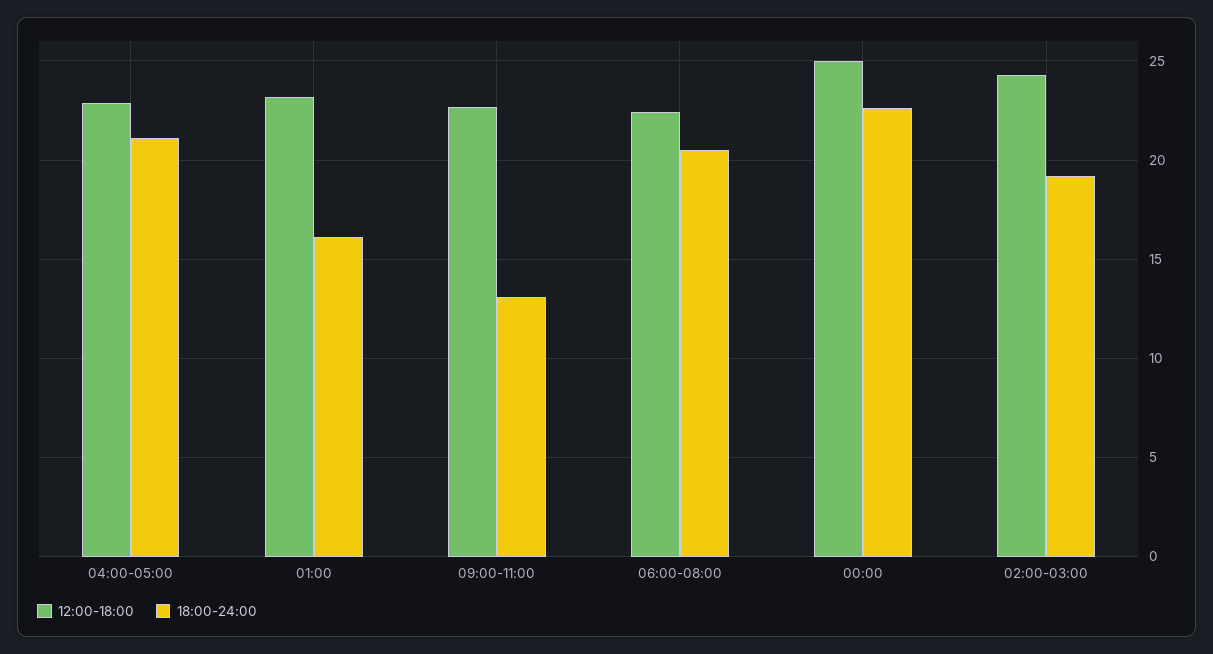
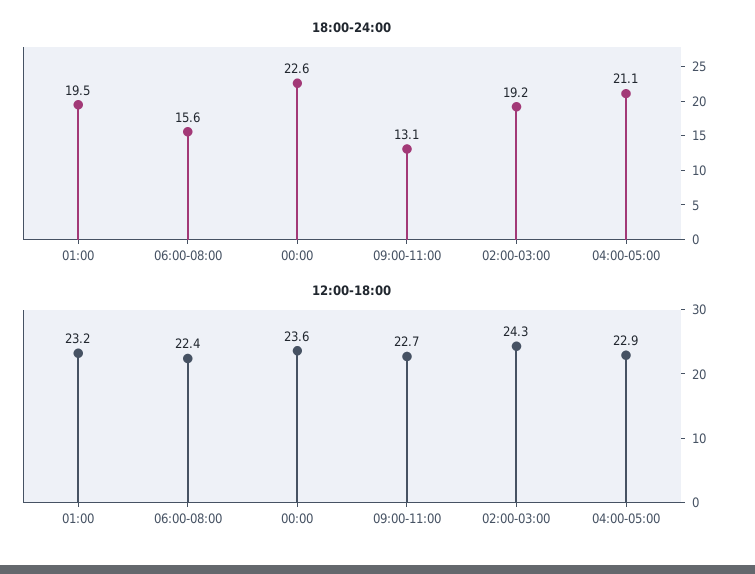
  {
    "12:00-18:00": {
      "04:00-05:00": 22.9,
      "01:00": 23.2,
      "09:00-11:00": 22.7,
      "06:00-08:00": 22.4,
-     "00:00": 25,
+     "00:00": 23.6,
      "02:00-03:00": 24.3
    },
    "18:00-24:00": {
      "04:00-05:00": 21.1,
-     "01:00": 16,
+     "01:00": 19.5,
      "09:00-11:00": 13.1,
-     "06:00-08:00": 20.5,
+     "06:00-08:00": 15.6,
      "00:00": 22.6,
      "02:00-03:00": 19.2
    }
  }

